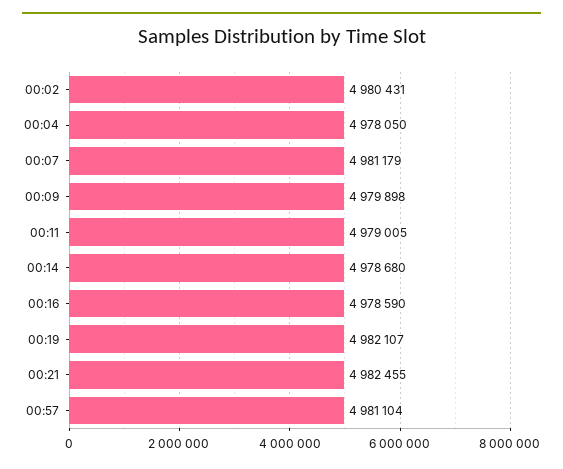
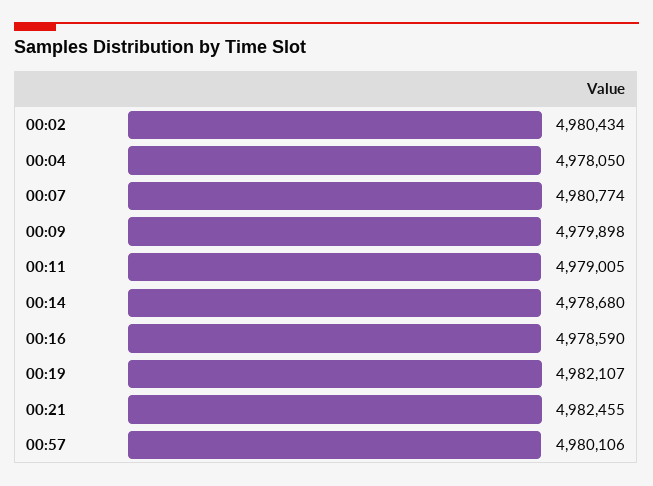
  {
-   "00:02": 4980431,
+   "00:02": 4980434,
    "00:04": 4978050,
-   "00:07": 4981179,
+   "00:07": 4980774,
    "00:09": 4979898,
    "00:11": 4979005,
    "00:14": 4978680,
    "00:16": 4978590,
    "00:19": 4982107,
    "00:21": 4982455,
-   "00:57": 4981104
+   "00:57": 4980106
  }

